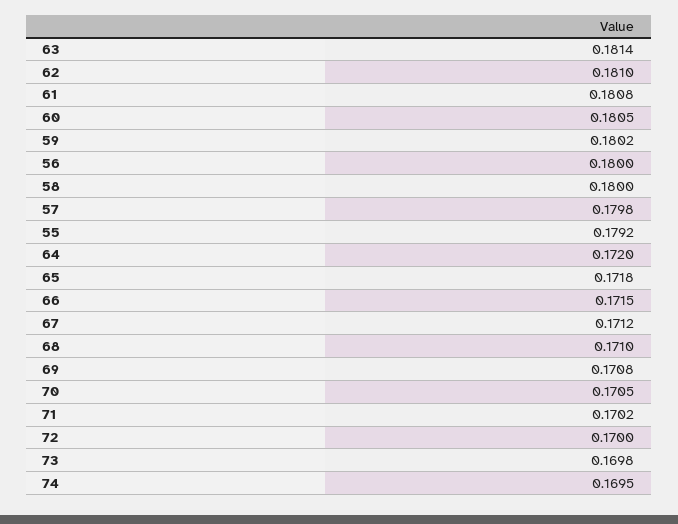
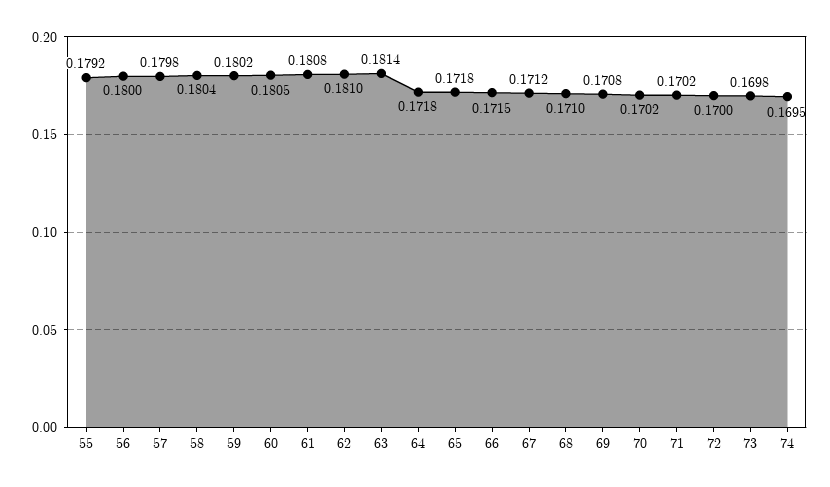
  {
    "63": 0.1814,
    "62": 0.181,
    "61": 0.1808,
    "60": 0.1805,
    "59": 0.1802,
    "56": 0.18,
-   "58": 0.18,
+   "58": 0.1804,
    "57": 0.1798,
    "55": 0.1792,
-   "64": 0.172,
+   "64": 0.1718,
    "65": 0.1718,
    "66": 0.1715,
    "67": 0.1712,
    "68": 0.171,
    "69": 0.1708,
-   "70": 0.1705,
+   "70": 0.1702,
    "71": 0.1702,
    "72": 0.17,
    "73": 0.1698,
    "74": 0.1695
  }

